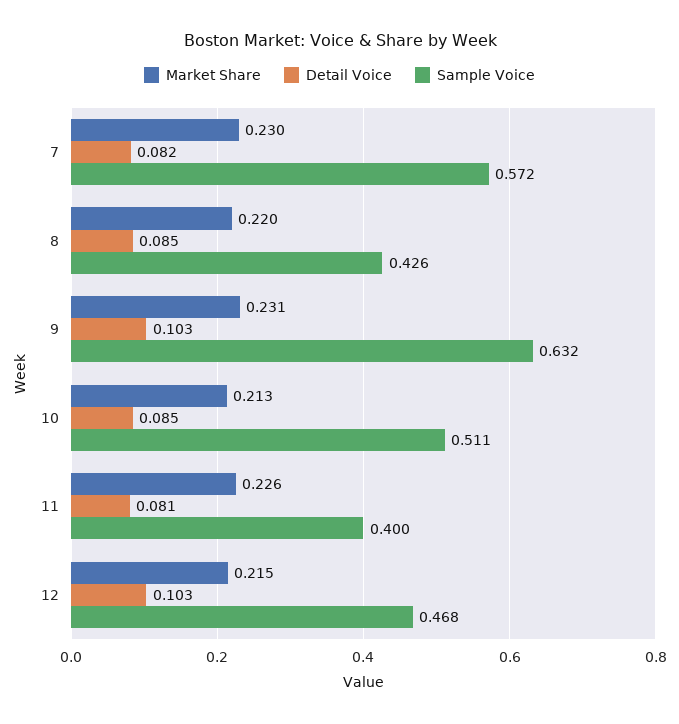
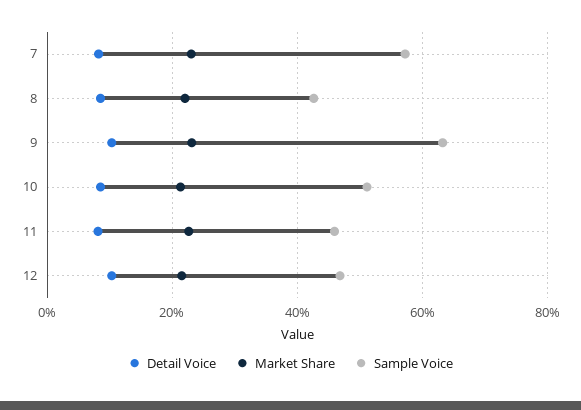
  {
    "Market Share": {
      "7": 0.23,
      "8": 0.22,
      "9": 0.231,
      "10": 0.213,
      "11": 0.226,
      "12": 0.215
    },
    "Detail Voice": {
      "7": 0.082,
      "8": 0.085,
      "9": 0.103,
      "10": 0.085,
      "11": 0.081,
      "12": 0.103
    },
    "Sample Voice": {
      "7": 0.572,
      "8": 0.426,
      "9": 0.632,
      "10": 0.511,
-     "11": 0.4,
+     "11": 0.46,
      "12": 0.468
    }
  }

